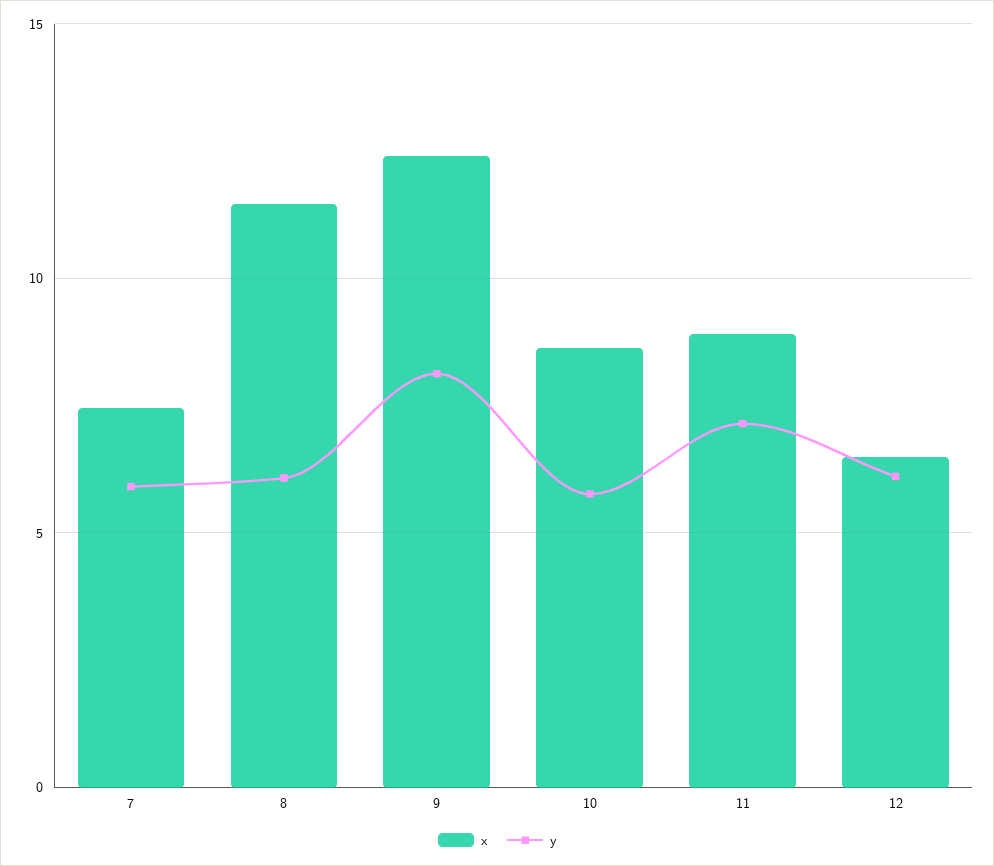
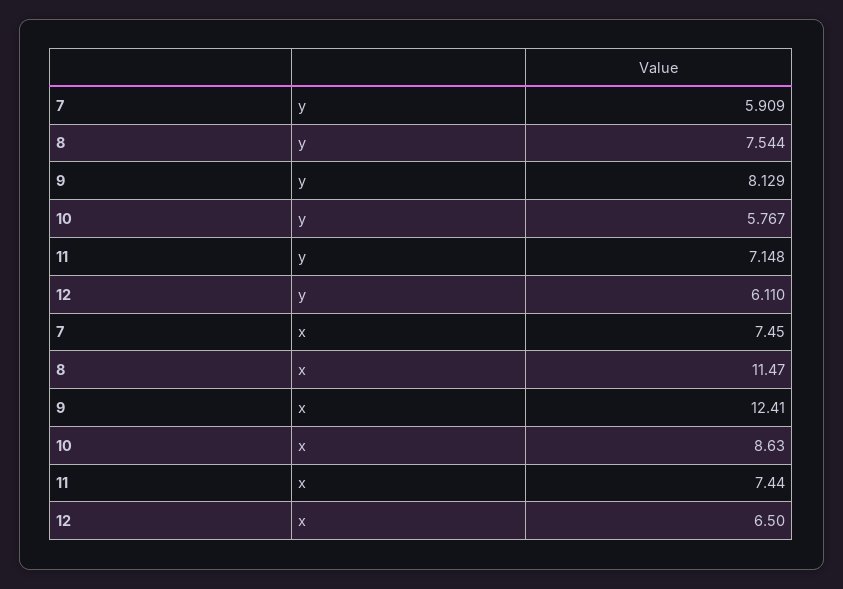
  {
    "x": {
      "7": 7.45,
      "8": 11.47,
      "9": 12.41,
      "10": 8.63,
-     "11": 9,
+     "11": 7.44,
      "12": 6.5
    },
    "y": {
      "7": 5.909,
-     "8": 6,
+     "8": 7.544,
      "9": 8.129,
      "10": 5.767,
      "11": 7.148,
      "12": 6.11
    }
  }

